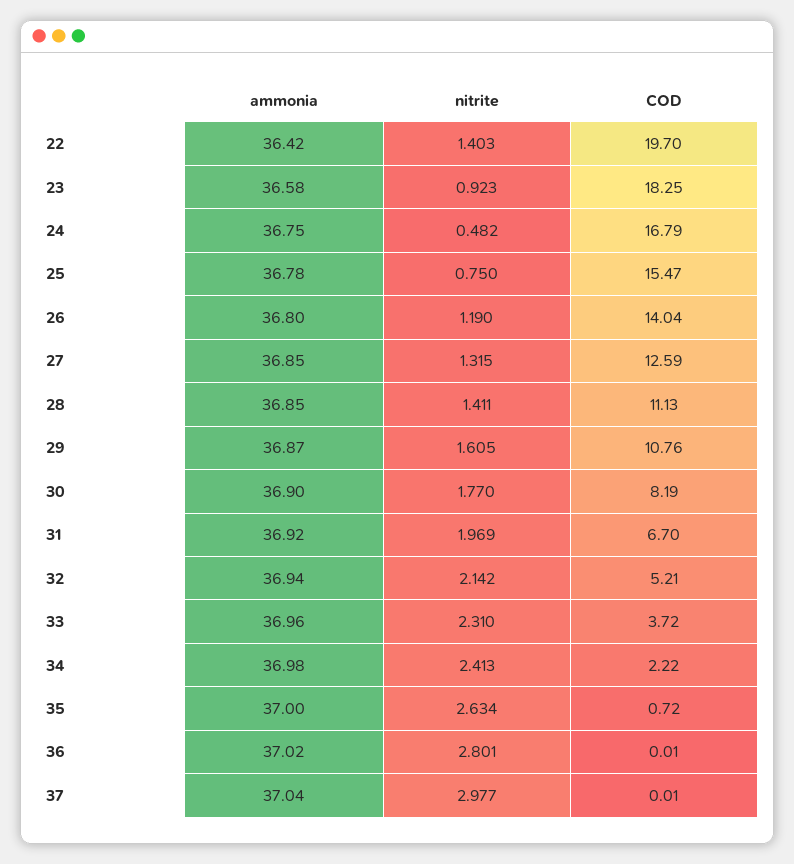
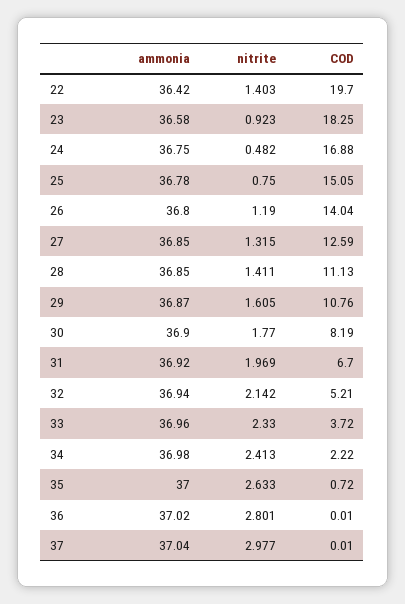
  {
    "ammonia": {
      "22": 36.42,
      "23": 36.58,
      "24": 36.75,
      "25": 36.78,
      "26": 36.8,
      "27": 36.85,
      "28": 36.85,
      "29": 36.87,
      "30": 36.9,
      "31": 36.92,
      "32": 36.94,
      "33": 36.96,
      "34": 36.98,
      "35": 37,
      "36": 37.02,
      "37": 37.04
    },
    "nitrite": {
      "22": 1.403,
      "23": 0.923,
      "24": 0.482,
      "25": 0.75,
      "26": 1.19,
      "27": 1.315,
      "28": 1.411,
      "29": 1.605,
      "30": 1.77,
      "31": 1.969,
      "32": 2.142,
-     "33": 2.31,
+     "33": 2.33,
      "34": 2.413,
-     "35": 2.634,
+     "35": 2.633,
      "36": 2.801,
      "37": 2.977
    },
    "COD": {
      "22": 19.7,
      "23": 18.25,
-     "24": 16.79,
+     "24": 16.88,
-     "25": 15.47,
+     "25": 15.05,
      "26": 14.04,
      "27": 12.59,
      "28": 11.13,
      "29": 10.76,
      "30": 8.19,
      "31": 6.7,
      "32": 5.21,
      "33": 3.72,
      "34": 2.22,
      "35": 0.72,
      "36": 0.01,
      "37": 0.01
    }
  }

